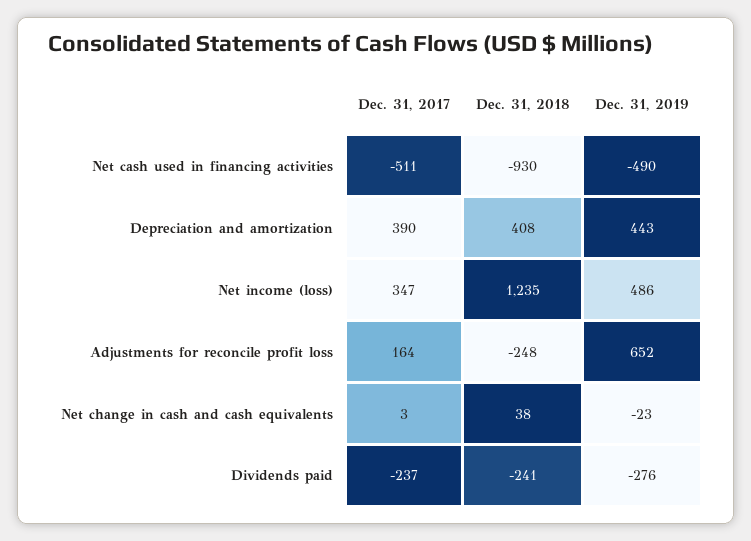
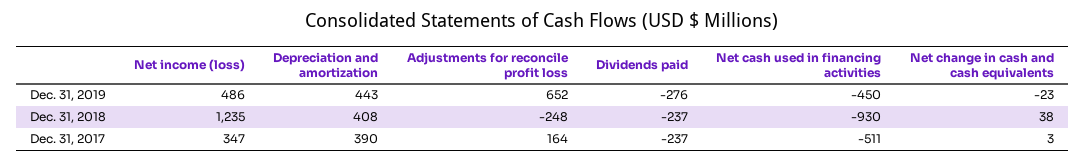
  {
    "Dec. 31, 2017": {
      "Net cash used in financing activities": -511,
      "Depreciation and amortization": 390,
      "Net income (loss)": 347,
      "Adjustments for reconcile profit loss": 164,
      "Net change in cash and cash equivalents": 3,
      "Dividends paid": -237
    },
    "Dec. 31, 2018": {
      "Net cash used in financing activities": -930,
      "Depreciation and amortization": 408,
      "Net income (loss)": 1235,
      "Adjustments for reconcile profit loss": -248,
      "Net change in cash and cash equivalents": 38,
-     "Dividends paid": -241
+     "Dividends paid": -237
    },
    "Dec. 31, 2019": {
-     "Net cash used in financing activities": -490,
+     "Net cash used in financing activities": -450,
      "Depreciation and amortization": 443,
      "Net income (loss)": 486,
      "Adjustments for reconcile profit loss": 652,
      "Net change in cash and cash equivalents": -23,
      "Dividends paid": -276
    }
  }

